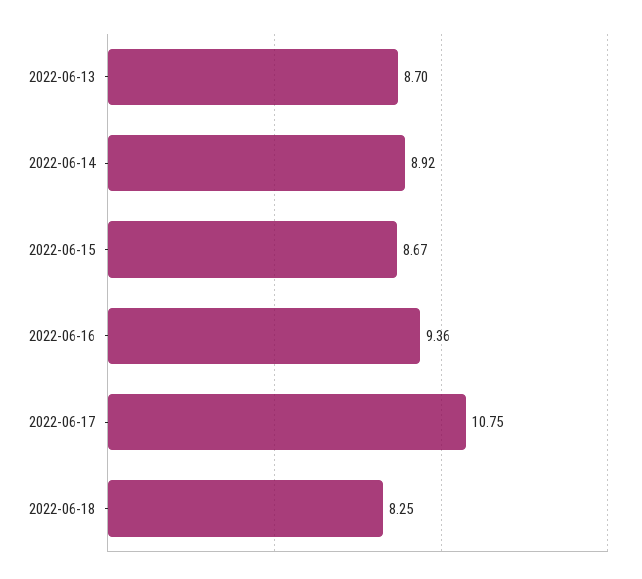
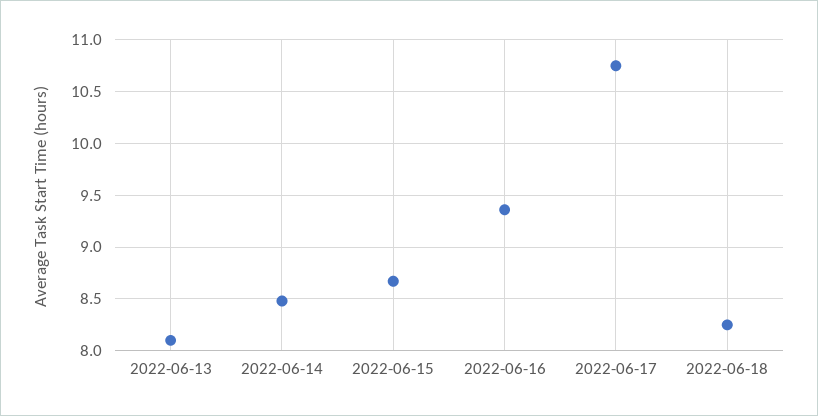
  {
-   "2022-06-13": 8.7,
+   "2022-06-13": 8.1,
-   "2022-06-14": 8.92,
+   "2022-06-14": 8.5,
    "2022-06-15": 8.67,
    "2022-06-16": 9.36,
    "2022-06-17": 10.75,
    "2022-06-18": 8.25
  }

